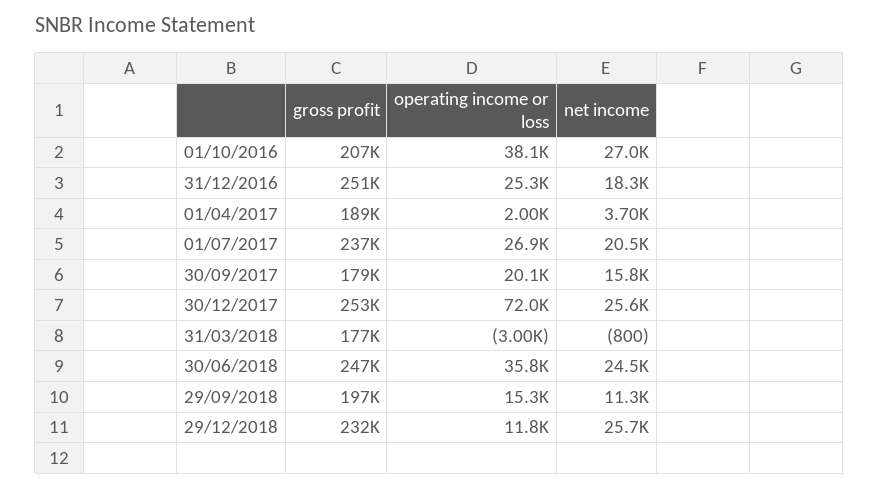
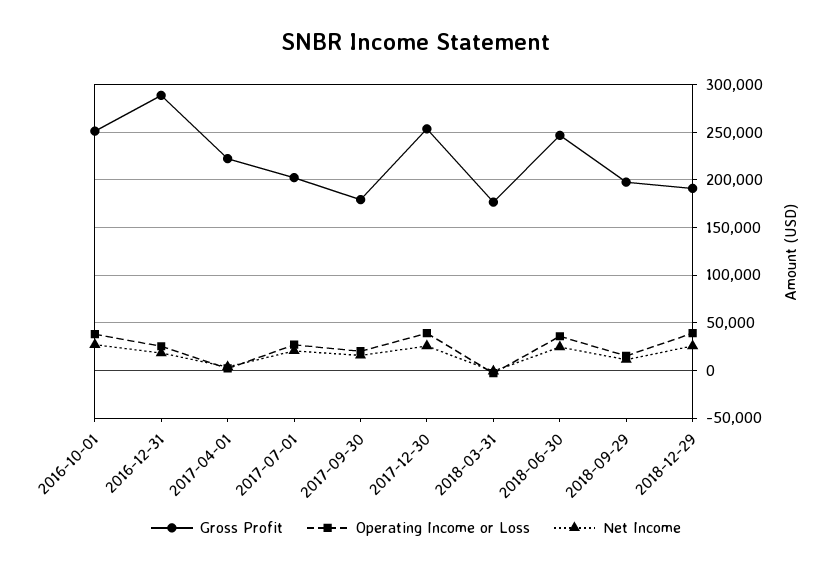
  {
    "gross profit": {
-     "01/10/2016": 207000,
+     "01/10/2016": 250000,
-     "31/12/2016": 251000,
+     "31/12/2016": 290000,
-     "01/04/2017": 189000,
+     "01/04/2017": 220000,
-     "01/07/2017": 237000,
+     "01/07/2017": 200000,
      "30/09/2017": 179000,
      "30/12/2017": 253000,
      "31/03/2018": 177000,
      "30/06/2018": 247000,
      "29/09/2018": 197000,
-     "29/12/2018": 232000
+     "29/12/2018": 190000
    },
    "operating income or loss": {
      "01/10/2016": 38100,
      "31/12/2016": 25300,
      "01/04/2017": 2000,
      "01/07/2017": 26900,
      "30/09/2017": 20100,
-     "30/12/2017": 72000,
+     "30/12/2017": 40000,
      "31/03/2018": -3000,
      "30/06/2018": 35800,
      "29/09/2018": 15300,
-     "29/12/2018": 11800
+     "29/12/2018": 40000
    },
    "net income": {
      "01/10/2016": 27000,
      "31/12/2016": 18300,
      "01/04/2017": 3700,
      "01/07/2017": 20500,
      "30/09/2017": 15800,
      "30/12/2017": 25600,
      "31/03/2018": -800,
      "30/06/2018": 24500,
      "29/09/2018": 11300,
      "29/12/2018": 25700
    }
  }

